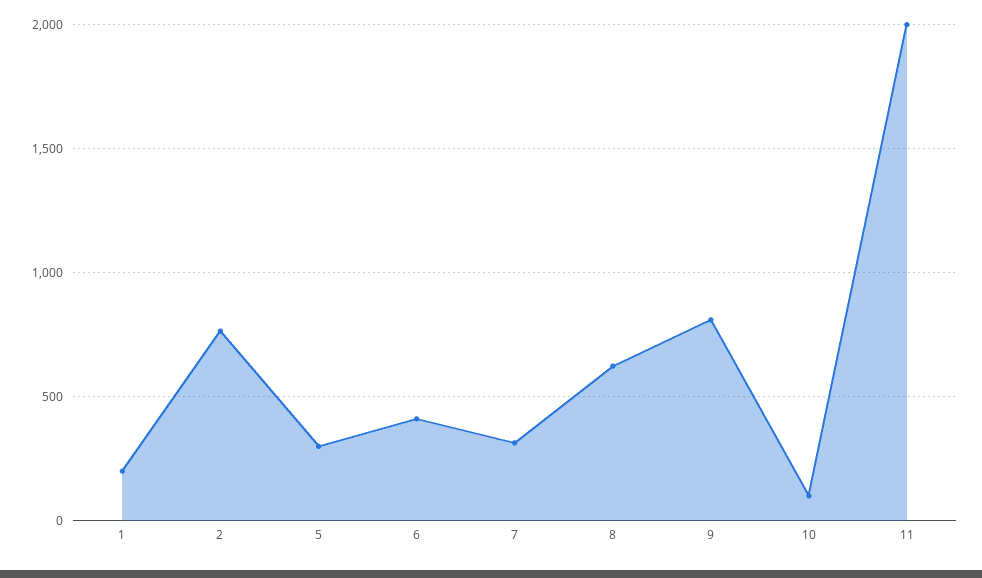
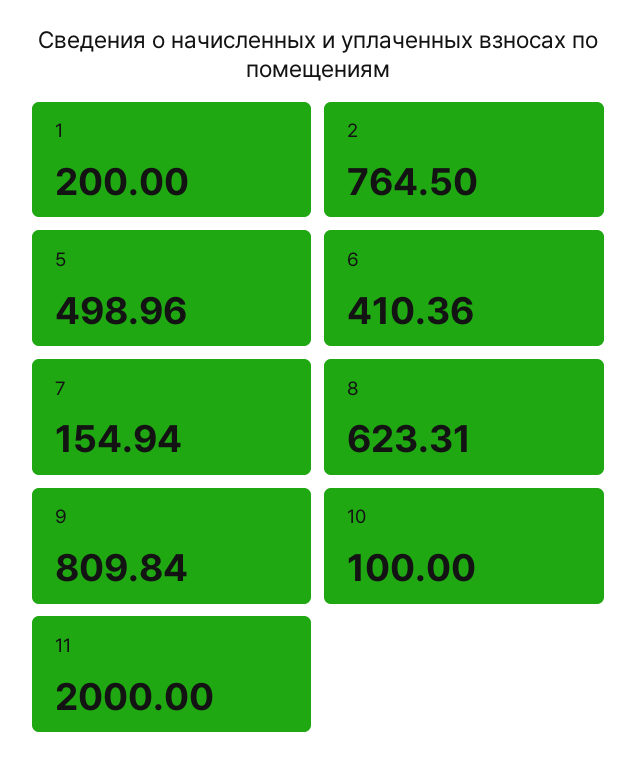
  {
    "1": 200,
    "2": 764.5,
-   "5": 300,
+   "5": 498.96,
    "6": 410.36,
-   "7": 300,
+   "7": 154.94,
    "8": 623.31,
    "9": 809.84,
    "10": 100,
    "11": 2000
  }

